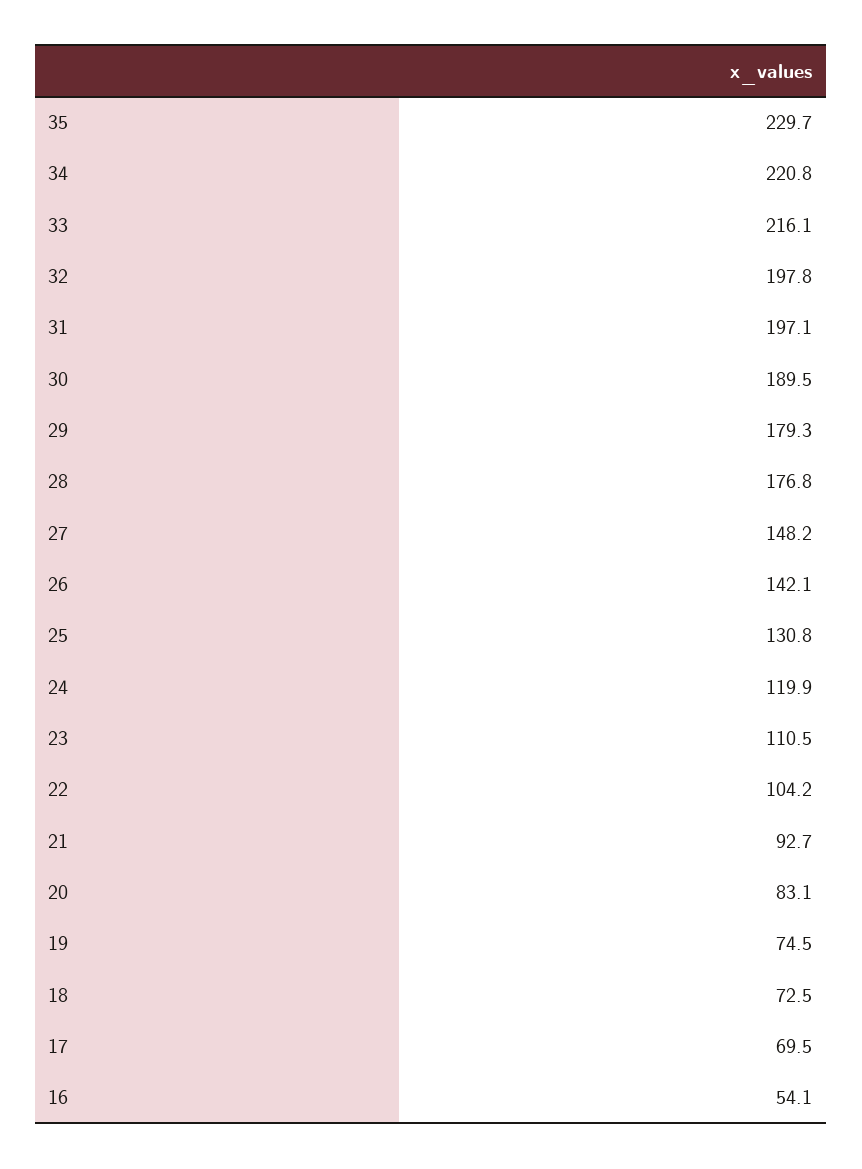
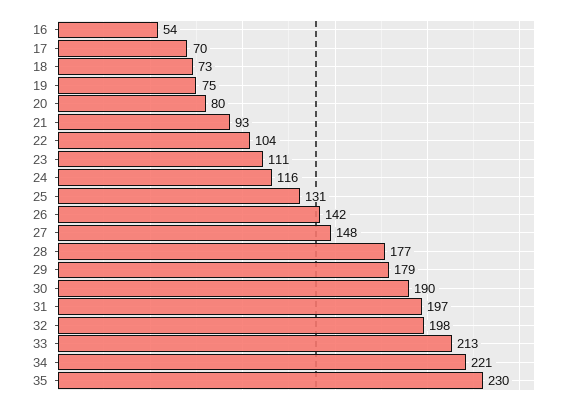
  {
    "35": 229.7,
    "34": 220.8,
-   "33": 216.1,
+   "33": 213,
    "32": 197.8,
    "31": 197.1,
    "30": 189.5,
    "29": 179.3,
    "28": 176.8,
    "27": 148.2,
    "26": 142.1,
    "25": 130.8,
-   "24": 119.9,
+   "24": 116,
    "23": 110.5,
    "22": 104.2,
    "21": 92.7,
-   "20": 83.1,
+   "20": 80,
    "19": 74.5,
    "18": 72.5,
    "17": 69.5,
    "16": 54.1
  }

